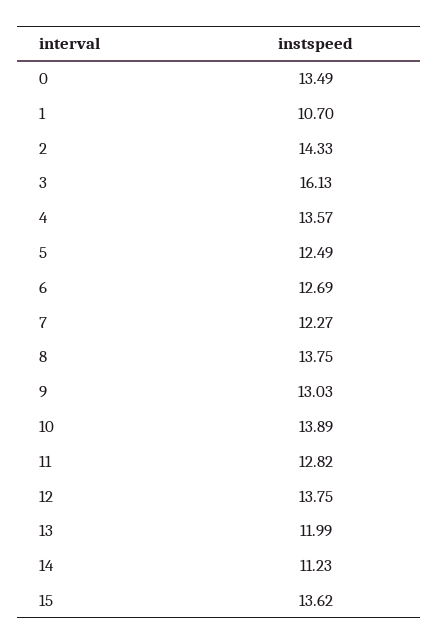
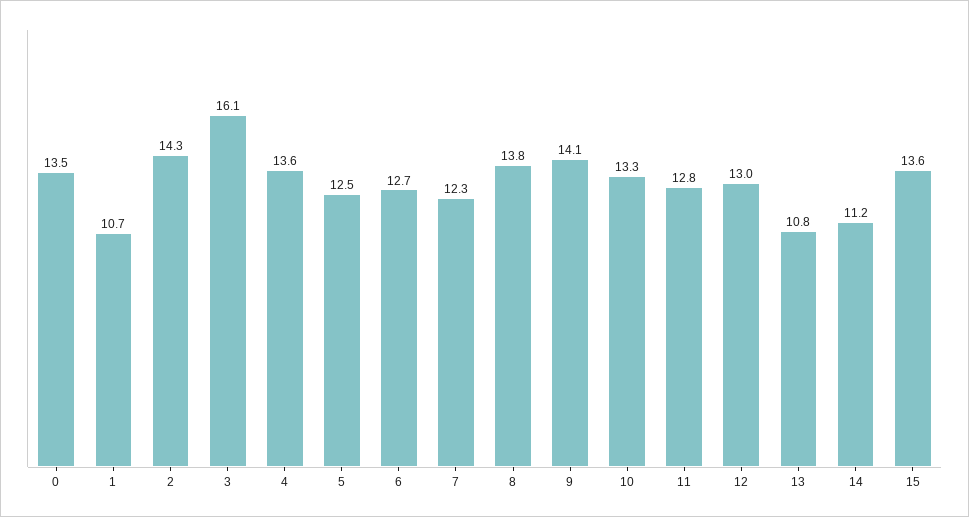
  {
    "0": 13.49,
    "1": 10.7,
    "2": 14.33,
    "3": 16.13,
    "4": 13.57,
    "5": 12.49,
    "6": 12.69,
    "7": 12.27,
    "8": 13.75,
-   "9": 13.03,
+   "9": 14.1,
-   "10": 13.89,
+   "10": 13.3,
    "11": 12.82,
-   "12": 13.75,
+   "12": 13,
-   "13": 11.99,
+   "13": 10.8,
    "14": 11.23,
    "15": 13.62
  }

